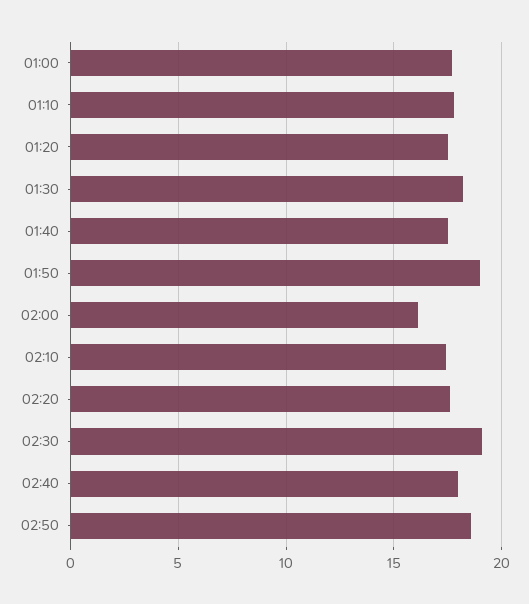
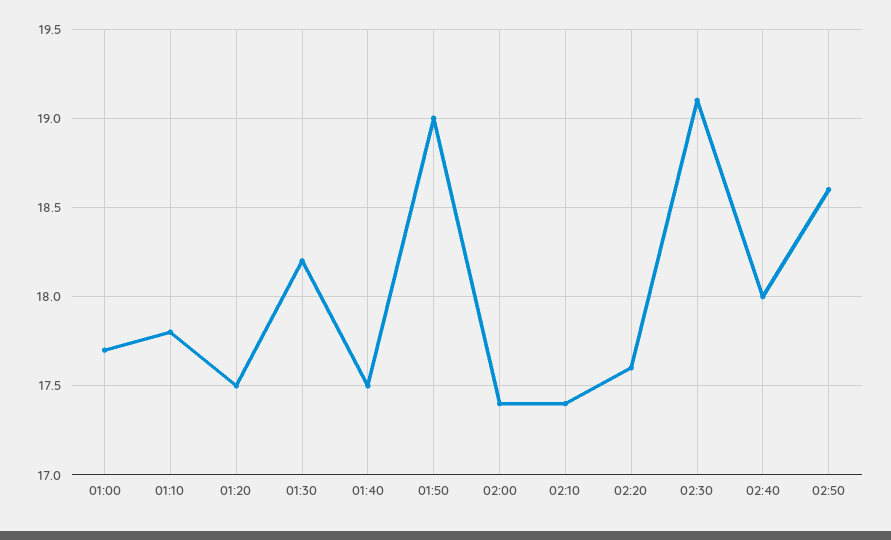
  {
    "01:00": 17.7,
    "01:10": 17.8,
    "01:20": 17.5,
    "01:30": 18.2,
    "01:40": 17.5,
    "01:50": 19,
-   "02:00": 16,
+   "02:00": 17.4,
    "02:10": 17.4,
    "02:20": 17.6,
    "02:30": 19.1,
    "02:40": 18,
    "02:50": 18.6
  }

